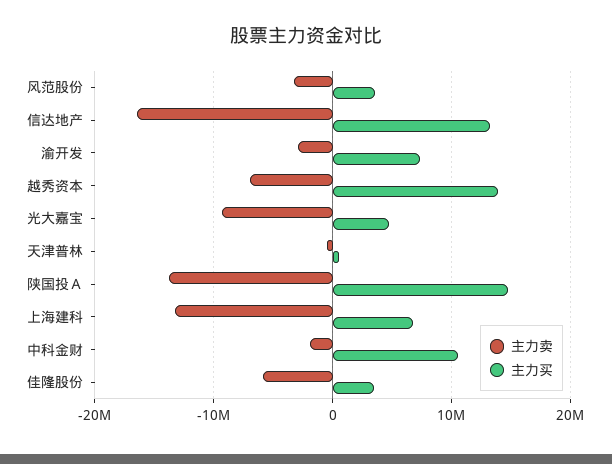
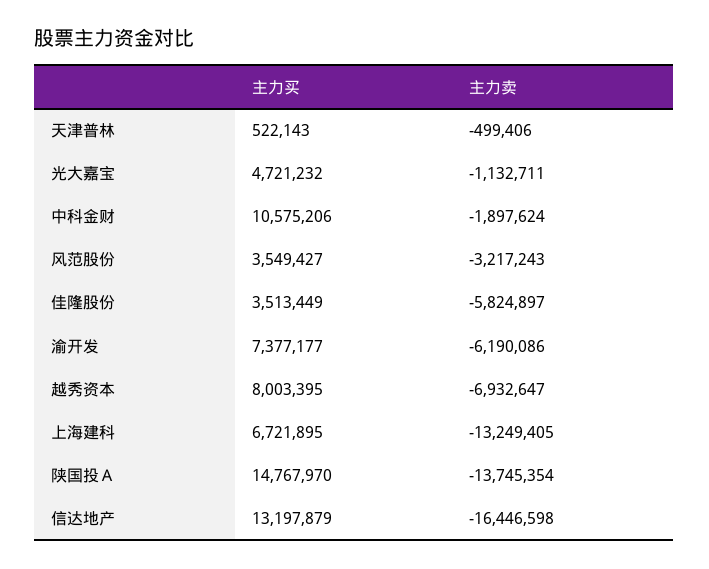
  {
    "主力卖": {
      "风范股份": -3217243,
      "信达地产": -16446598,
-     "渝开发": -3000000,
+     "渝开发": -6190086,
      "越秀资本": -6932647,
-     "光大嘉宝": -9000000,
+     "光大嘉宝": -1132711,
      "天津普林": -499406,
      "陕国投Ａ": -13745354,
      "上海建科": -13249405,
      "中科金财": -1897624,
      "佳隆股份": -5824897
    },
    "主力买": {
      "风范股份": 3549427,
      "信达地产": 13197879,
      "渝开发": 7377177,
-     "越秀资本": 14000000,
+     "越秀资本": 8003395,
      "光大嘉宝": 4721232,
      "天津普林": 522143,
      "陕国投Ａ": 14767970,
      "上海建科": 6721895,
      "中科金财": 10575206,
      "佳隆股份": 3513449
    }
  }

